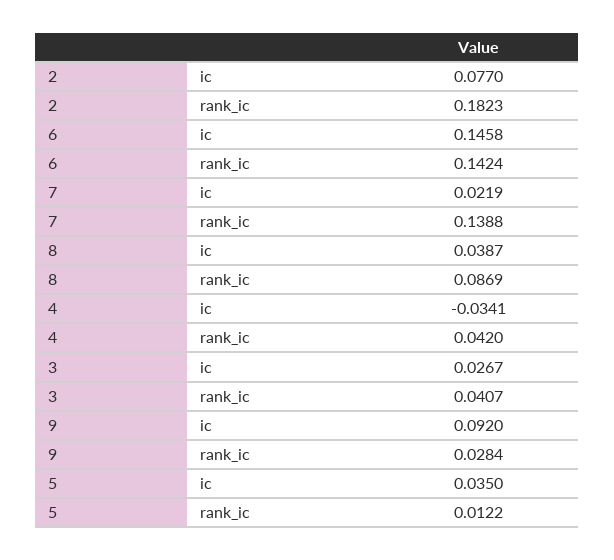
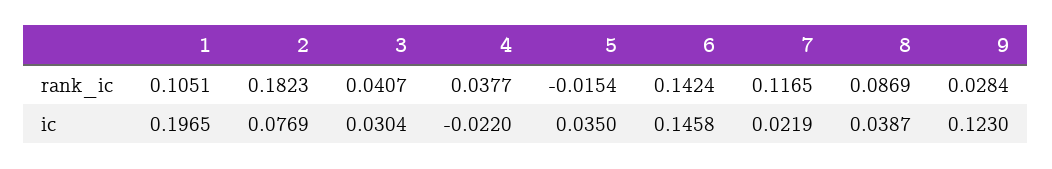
  {
    "2": {
-     "ic": 0.077,
+     "ic": 0.0769,
      "rank_ic": 0.1823
    },
    "6": {
      "ic": 0.1458,
      "rank_ic": 0.1424
    },
    "7": {
      "ic": 0.0219,
-     "rank_ic": 0.1388
+     "rank_ic": 0.1165
    },
    "8": {
      "ic": 0.0387,
      "rank_ic": 0.0869
    },
    "4": {
-     "ic": -0.0341,
+     "ic": -0.022,
-     "rank_ic": 0.042
+     "rank_ic": 0.0377
    },
    "3": {
-     "ic": 0.0267,
+     "ic": 0.0304,
      "rank_ic": 0.0407
    },
    "9": {
-     "ic": 0.092,
+     "ic": 0.123,
      "rank_ic": 0.0284
    },
    "5": {
      "ic": 0.035,
-     "rank_ic": 0.0122
+     "rank_ic": -0.0154
-   }
+   },
+   "1": {
+     "rank_ic": 0.1051,
+     "ic": 0.1965
+   }
  }

